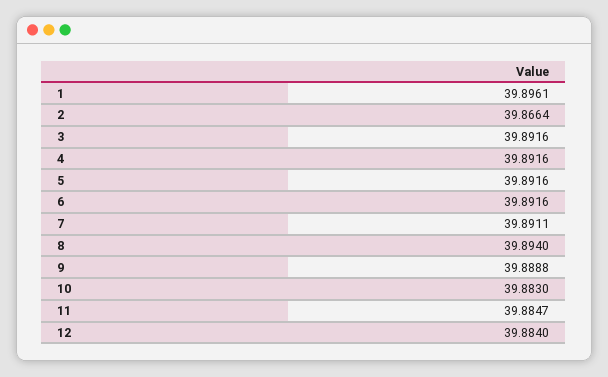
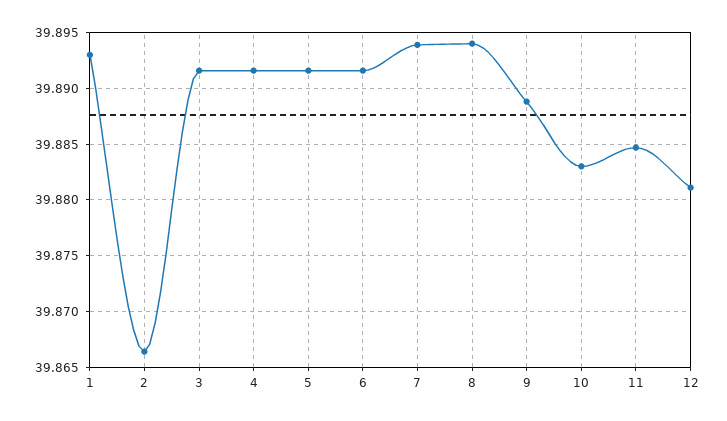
  {
-   "1": 39.8961,
+   "1": 39.893,
    "2": 39.8664,
    "3": 39.8916,
    "4": 39.8916,
    "5": 39.8916,
    "6": 39.8916,
-   "7": 39.8911,
+   "7": 39.894,
    "8": 39.894,
    "9": 39.8888,
    "10": 39.883,
    "11": 39.8847,
-   "12": 39.884
+   "12": 39.881
  }

